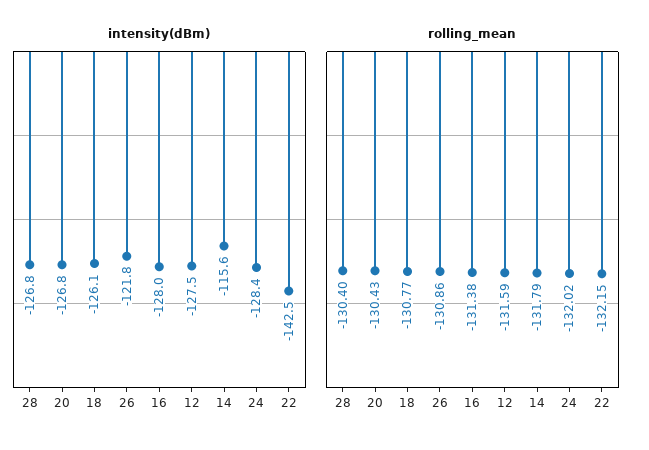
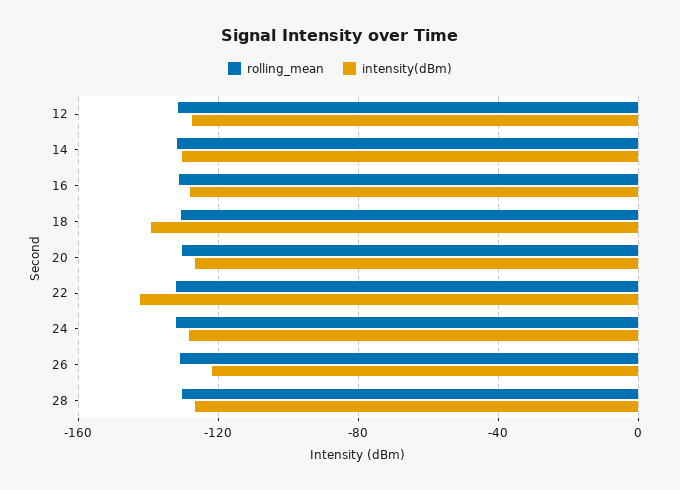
  {
    "intensity(dBm)": {
      "28": -126.8,
      "20": -126.8,
-     "18": -126.1,
+     "18": -140,
      "26": -121.8,
      "16": -128,
      "12": -127.5,
-     "14": -115.6,
+     "14": -130,
      "24": -128.4,
      "22": -142.5
    },
    "rolling_mean": {
      "28": -130.4,
      "20": -130.43,
      "18": -130.77,
      "26": -130.86,
      "16": -131.38,
      "12": -131.59,
      "14": -131.79,
      "24": -132.02,
      "22": -132.15
    }
  }

